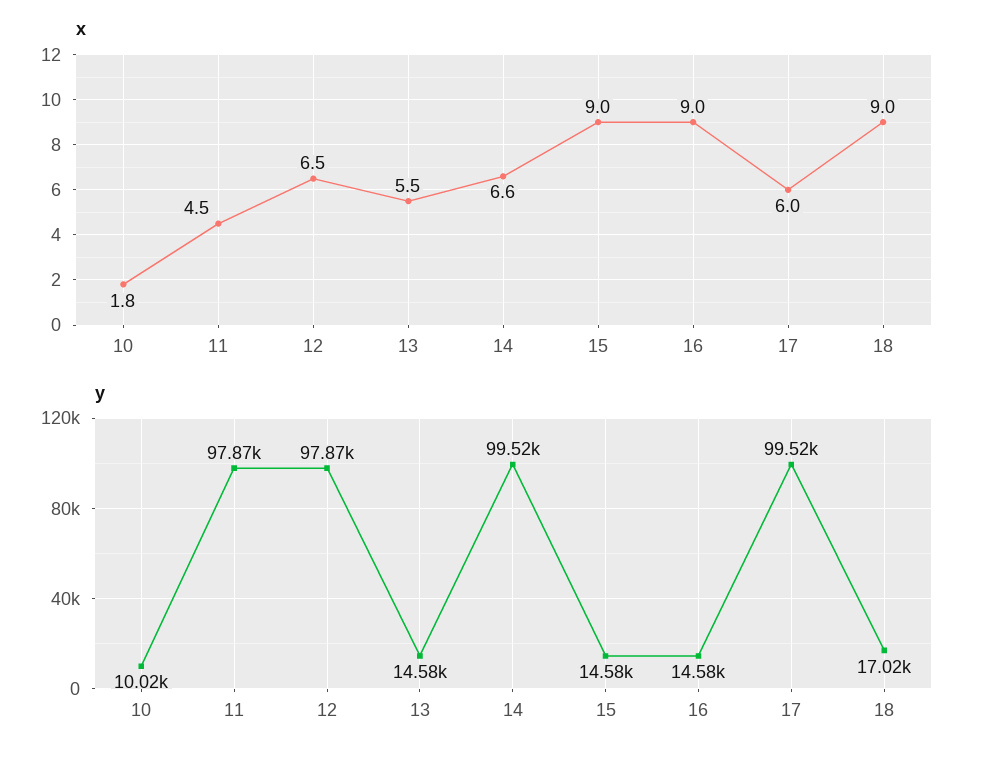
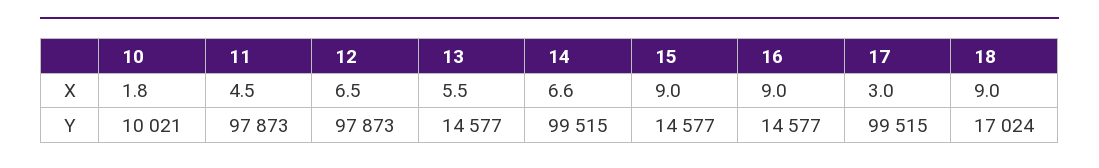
  {
    "x": {
      "10": 1.8,
      "11": 4.5,
      "12": 6.5,
      "13": 5.5,
      "14": 6.6,
      "15": 9,
      "16": 9,
-     "17": 6,
+     "17": 3,
      "18": 9
    },
    "y": {
      "10": 10021,
      "11": 97873,
      "12": 97873,
      "13": 14577,
      "14": 99515,
      "15": 14577,
      "16": 14577,
      "17": 99515,
      "18": 17024
    }
  }

